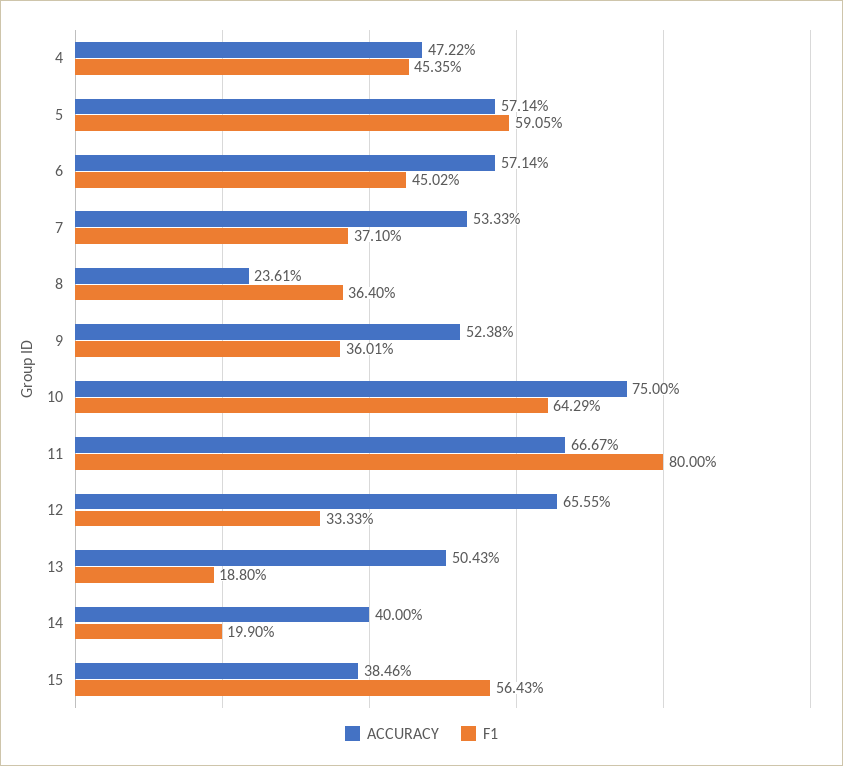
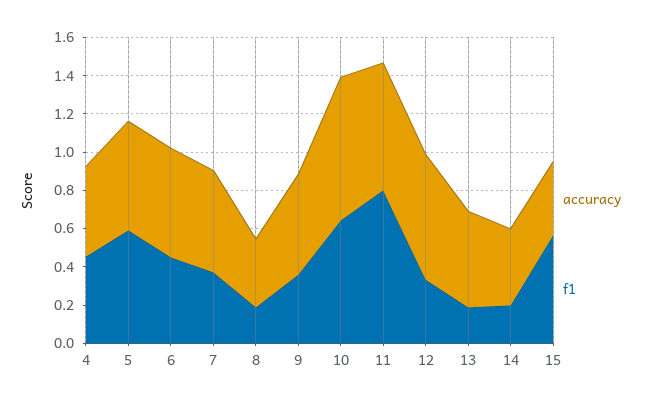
  {
    "ACCURACY": {
      "4": 0.4722,
      "5": 0.5714,
      "6": 0.5714,
      "7": 0.5333,
-     "8": 0.2361,
+     "8": 0.35,
      "9": 0.5238,
      "10": 0.75,
      "11": 0.6667,
      "12": 0.6555,
      "13": 0.5043,
      "14": 0.4,
      "15": 0.3846
    },
    "F1": {
      "4": 0.4535,
      "5": 0.5905,
      "6": 0.4502,
      "7": 0.371,
-     "8": 0.364,
+     "8": 0.2,
      "9": 0.3601,
      "10": 0.6429,
      "11": 0.8,
      "12": 0.3333,
      "13": 0.188,
      "14": 0.199,
      "15": 0.5643
    }
  }

